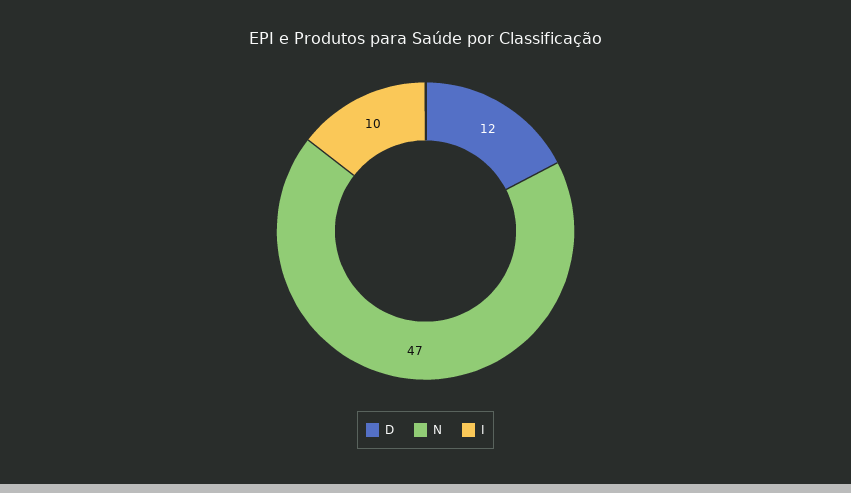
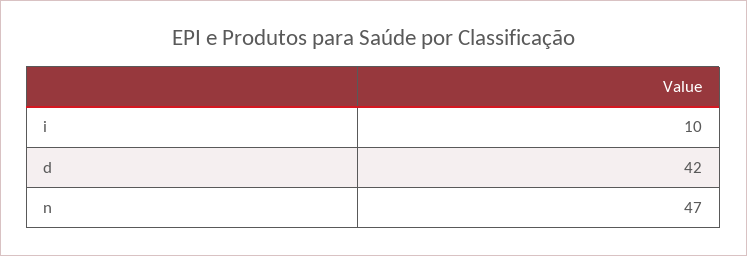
  {
-   "D": 12,
+   "D": 42,
    "N": 47,
    "I": 10
  }

